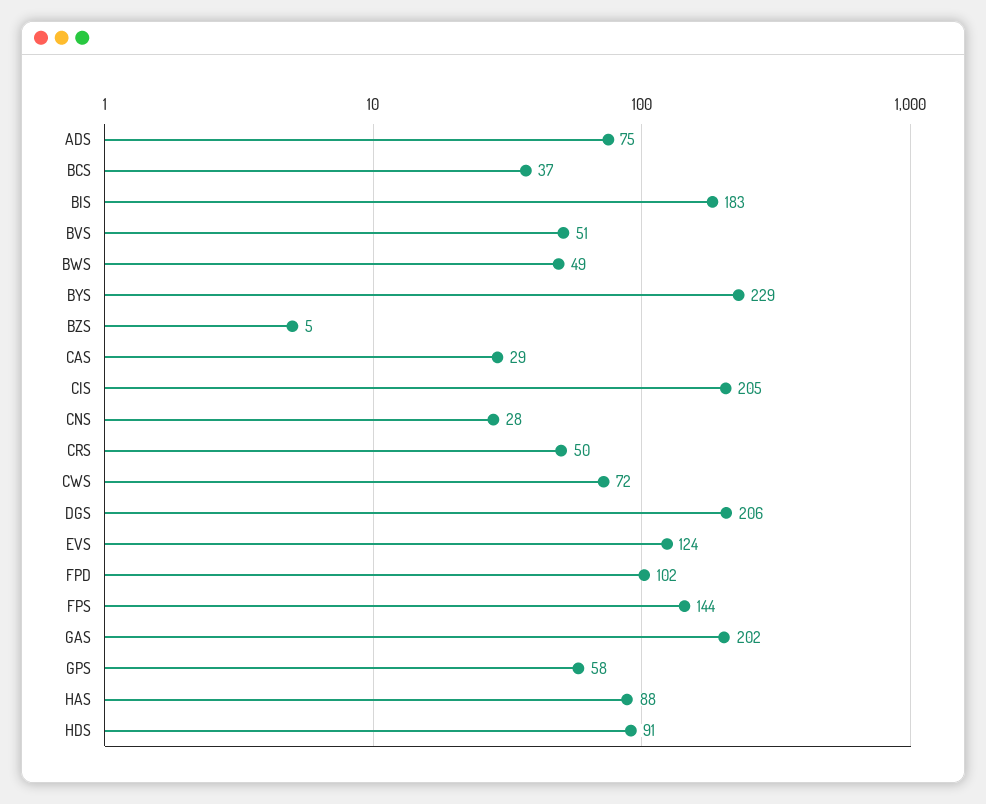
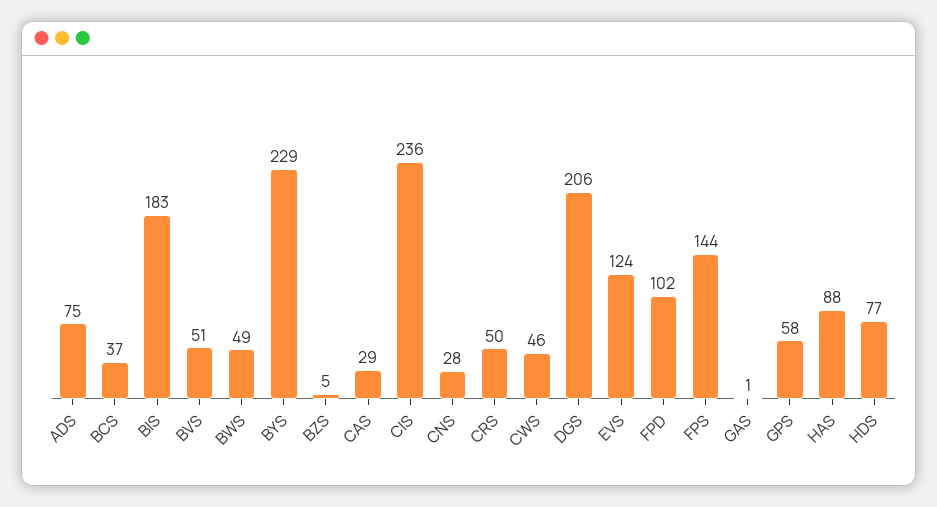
  {
    "ADS": 75,
    "BCS": 37,
    "BIS": 183,
    "BVS": 51,
    "BWS": 49,
    "BYS": 229,
    "BZS": 5,
    "CAS": 29,
-   "CIS": 205,
+   "CIS": 236,
    "CNS": 28,
    "CRS": 50,
-   "CWS": 72,
+   "CWS": 46,
    "DGS": 206,
    "EVS": 124,
    "FPD": 102,
    "FPS": 144,
-   "GAS": 202,
+   "GAS": 1,
    "GPS": 58,
    "HAS": 88,
-   "HDS": 91
+   "HDS": 77
  }

